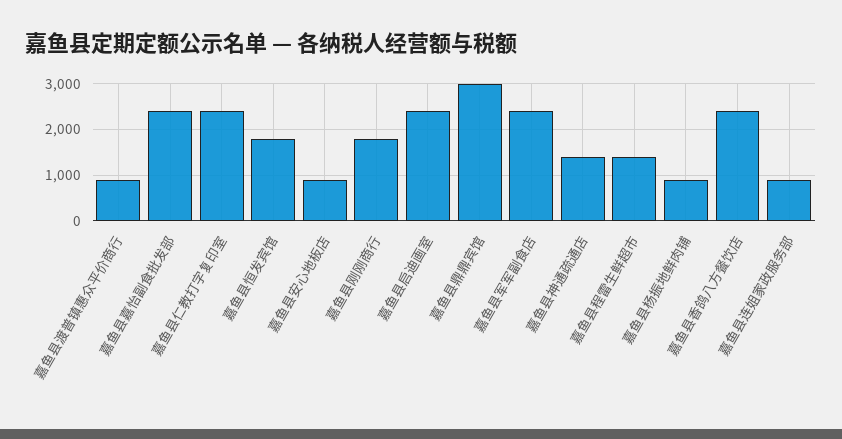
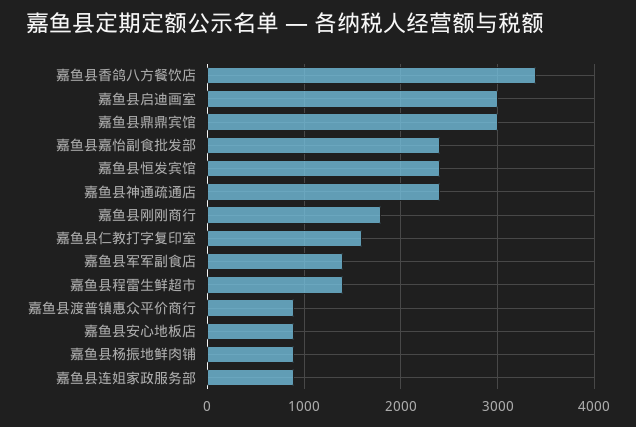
  {
    "嘉鱼县渡普镇惠众平价商行": 900,
    "嘉鱼县嘉怡副食批发部": 2400,
-   "嘉鱼县仁教打字复印室": 2400,
+   "嘉鱼县仁教打字复印室": 1600,
-   "嘉鱼县恒发宾馆": 1800,
+   "嘉鱼县恒发宾馆": 2400,
    "嘉鱼县安心地板店": 900,
    "嘉鱼县刚刚商行": 1800,
-   "嘉鱼县启迪画室": 2400,
+   "嘉鱼县启迪画室": 3000,
    "嘉鱼县鼎鼎宾馆": 3000,
-   "嘉鱼县军军副食店": 2400,
+   "嘉鱼县军军副食店": 1400,
-   "嘉鱼县神通疏通店": 1400,
+   "嘉鱼县神通疏通店": 2400,
    "嘉鱼县程雷生鲜超市": 1400,
    "嘉鱼县杨振地鲜肉铺": 900,
-   "嘉鱼县香鸽八方餐饮店": 2400,
+   "嘉鱼县香鸽八方餐饮店": 3400,
    "嘉鱼县连姐家政服务部": 900
  }

